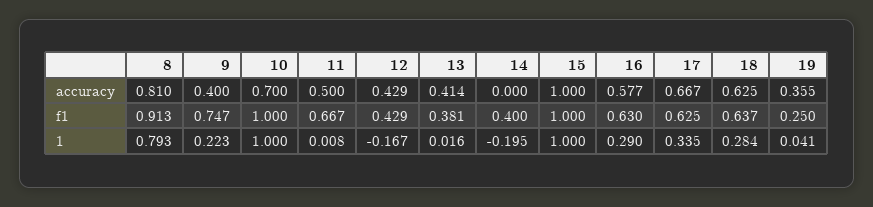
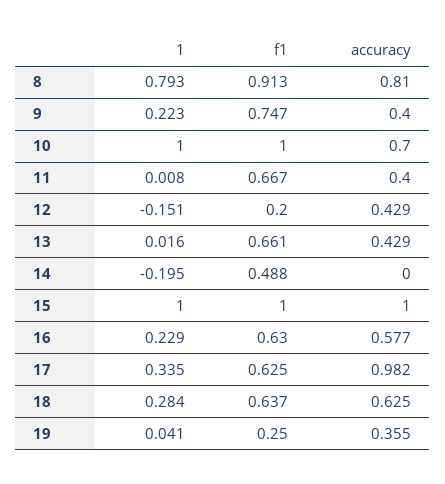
  {
    "8": {
      "accuracy": 0.81,
      "f1": 0.913,
      "1": 0.793
    },
    "9": {
      "accuracy": 0.4,
      "f1": 0.747,
      "1": 0.223
    },
    "10": {
      "accuracy": 0.7,
      "f1": 1,
      "1": 1
    },
    "11": {
-     "accuracy": 0.5,
+     "accuracy": 0.4,
      "f1": 0.667,
      "1": 0.008
    },
    "12": {
      "accuracy": 0.429,
-     "f1": 0.429,
+     "f1": 0.2,
-     "1": -0.167
+     "1": -0.151
    },
    "13": {
-     "accuracy": 0.414,
+     "accuracy": 0.429,
-     "f1": 0.381,
+     "f1": 0.661,
      "1": 0.016
    },
    "14": {
      "accuracy": 0,
-     "f1": 0.4,
+     "f1": 0.488,
      "1": -0.195
    },
    "15": {
      "accuracy": 1,
      "f1": 1,
      "1": 1
    },
    "16": {
      "accuracy": 0.577,
      "f1": 0.63,
-     "1": 0.29
+     "1": 0.229
    },
    "17": {
-     "accuracy": 0.667,
+     "accuracy": 0.982,
      "f1": 0.625,
      "1": 0.335
    },
    "18": {
      "accuracy": 0.625,
      "f1": 0.637,
      "1": 0.284
    },
    "19": {
      "accuracy": 0.355,
      "f1": 0.25,
      "1": 0.041
    }
  }

